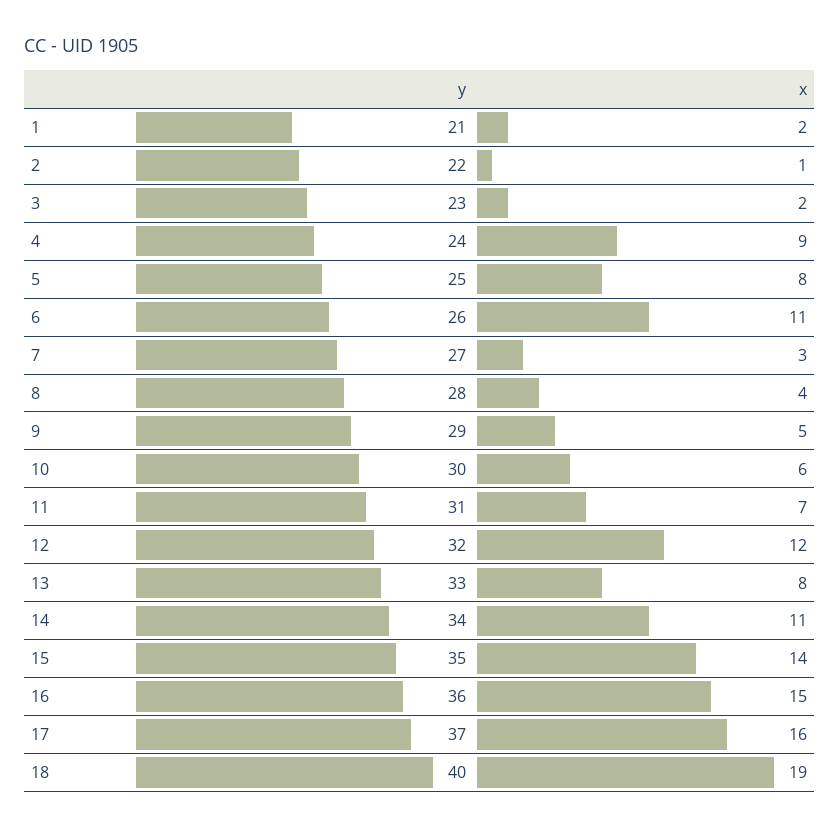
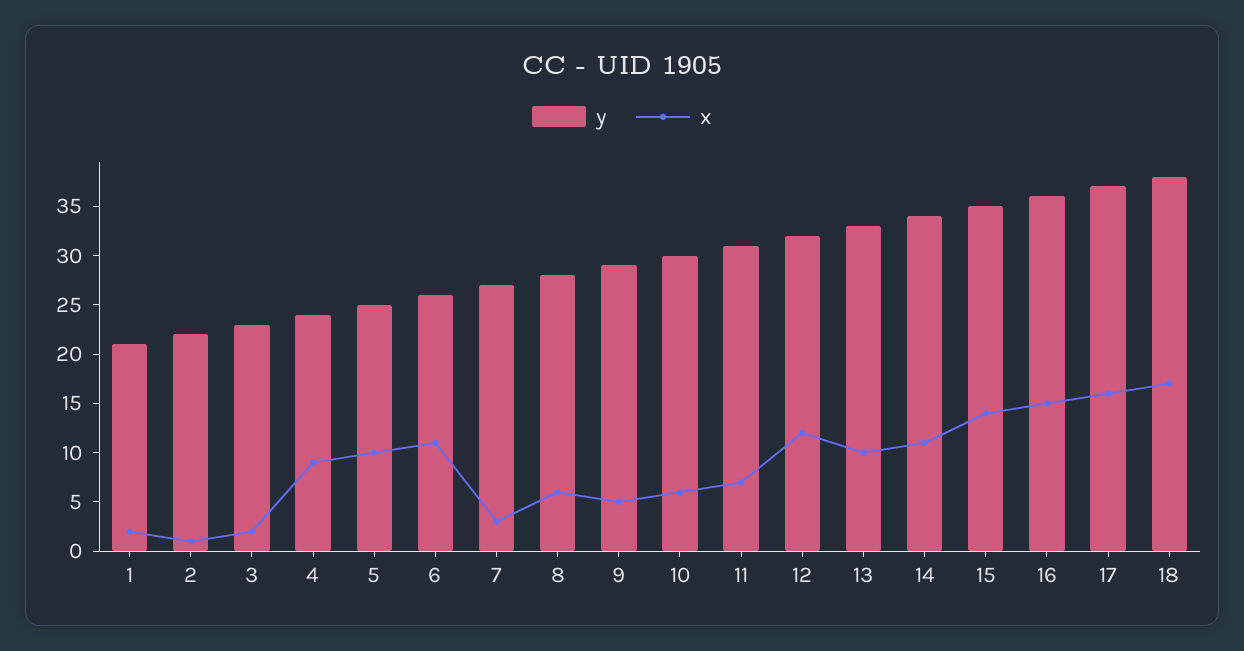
  {
    "y": {
      "1": 21,
      "2": 22,
      "3": 23,
      "4": 24,
      "5": 25,
      "6": 26,
      "7": 27,
      "8": 28,
      "9": 29,
      "10": 30,
      "11": 31,
      "12": 32,
      "13": 33,
      "14": 34,
      "15": 35,
      "16": 36,
      "17": 37,
-     "18": 40
+     "18": 38
    },
    "x": {
      "1": 2,
      "2": 1,
      "3": 2,
      "4": 9,
-     "5": 8,
+     "5": 10,
      "6": 11,
      "7": 3,
-     "8": 4,
+     "8": 6,
      "9": 5,
      "10": 6,
      "11": 7,
      "12": 12,
-     "13": 8,
+     "13": 10,
      "14": 11,
      "15": 14,
      "16": 15,
      "17": 16,
-     "18": 19
+     "18": 17
    }
  }

